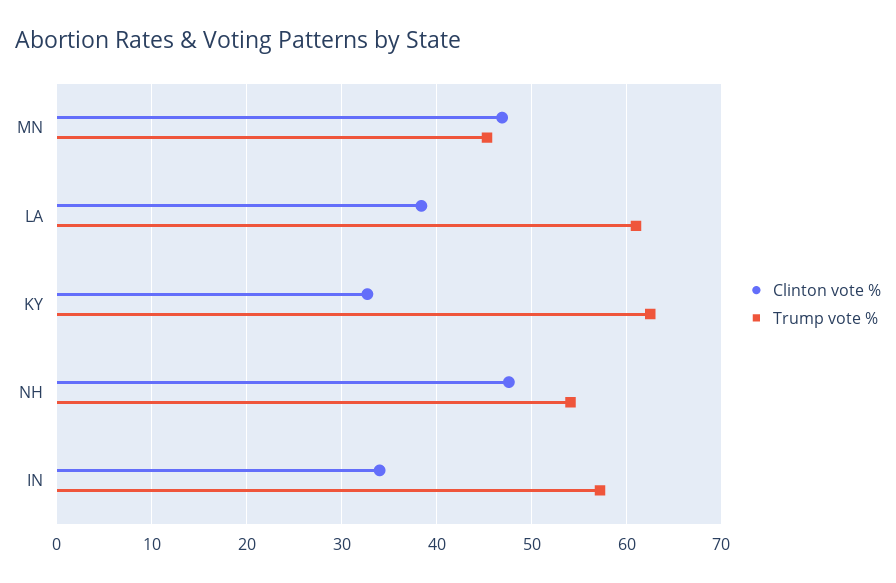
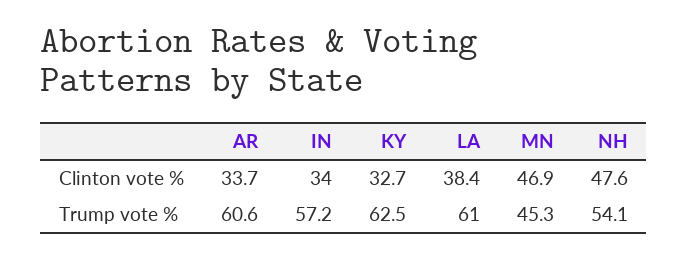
  {
    "Clinton vote %": {
      "MN": 46.9,
      "LA": 38.4,
      "KY": 32.7,
      "NH": 47.6,
-     "IN": 34
+     "IN": 34,
+     "AR": 33.7
    },
    "Trump vote %": {
      "MN": 45.3,
      "LA": 61,
      "KY": 62.5,
      "NH": 54.1,
-     "IN": 57.2
+     "IN": 57.2,
+     "AR": 60.6
    }
  }

